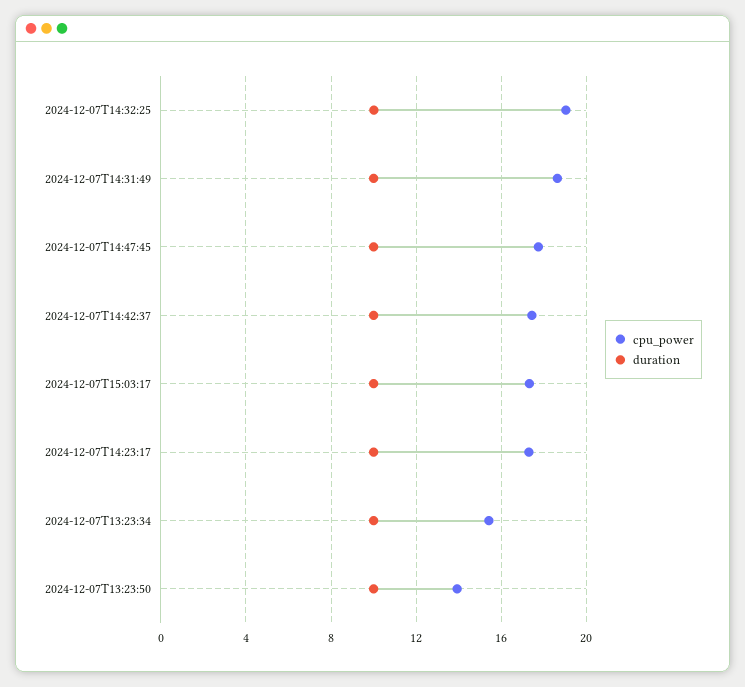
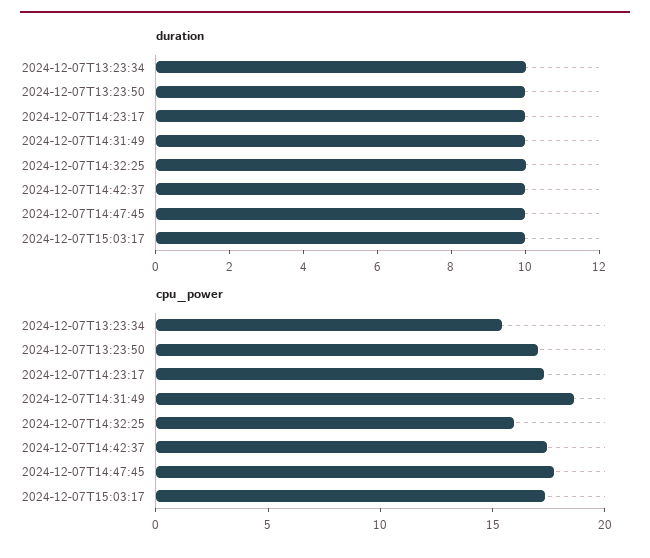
  {
    "cpu_power": {
-     "2024-12-07T14:32:25": 19,
+     "2024-12-07T14:32:25": 16,
      "2024-12-07T14:31:49": 18.5,
      "2024-12-07T14:47:45": 17.5,
      "2024-12-07T14:42:37": 17.5,
      "2024-12-07T15:03:17": 17.5,
      "2024-12-07T14:23:17": 17.5,
      "2024-12-07T13:23:34": 15.5,
-     "2024-12-07T13:23:50": 14
+     "2024-12-07T13:23:50": 17
    },
    "duration": {
      "2024-12-07T14:32:25": 10,
      "2024-12-07T14:31:49": 10,
      "2024-12-07T14:47:45": 10,
      "2024-12-07T14:42:37": 10,
      "2024-12-07T15:03:17": 10,
      "2024-12-07T14:23:17": 10,
      "2024-12-07T13:23:34": 10,
      "2024-12-07T13:23:50": 10
    }
  }

